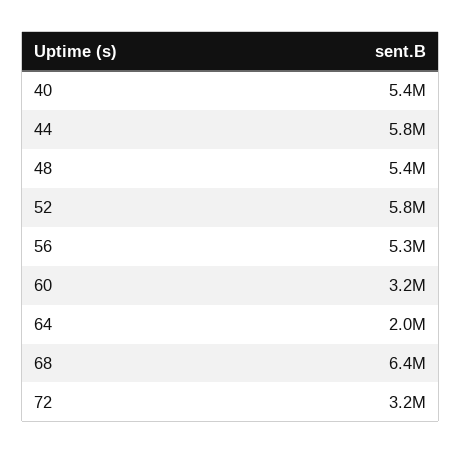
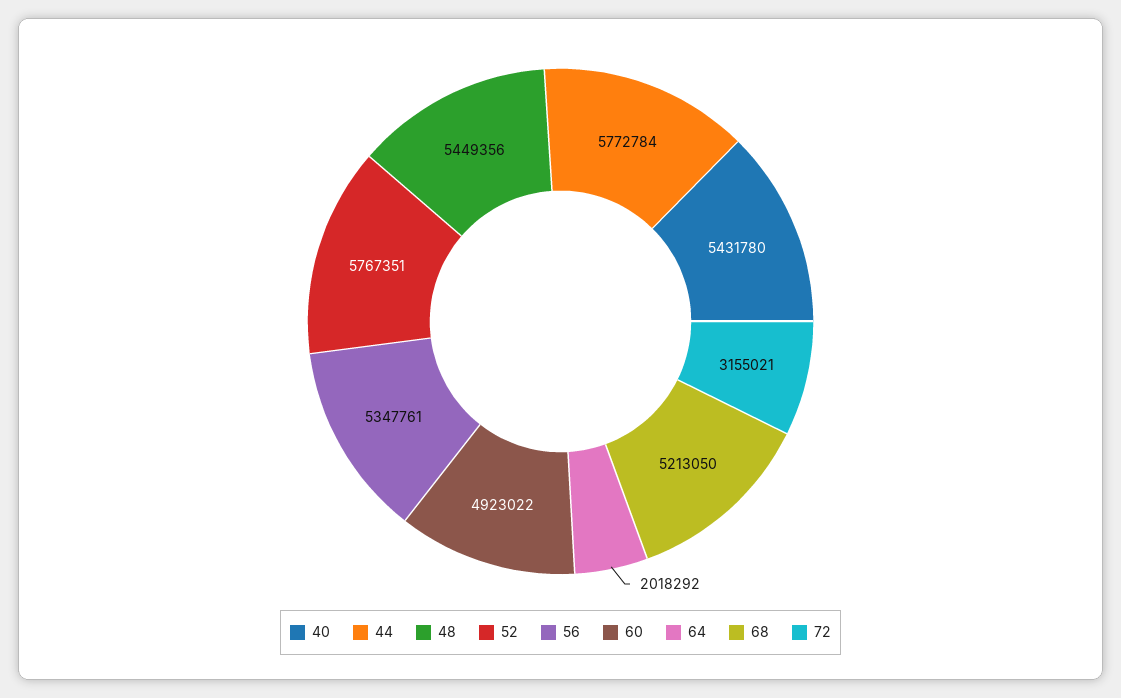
  {
    "40": 5431780,
    "44": 5772784,
    "48": 5449356,
    "52": 5767351,
    "56": 5347761,
-   "60": 3200000,
+   "60": 4923022,
    "64": 2018292,
-   "68": 6400000,
+   "68": 5213050,
    "72": 3155021
  }

